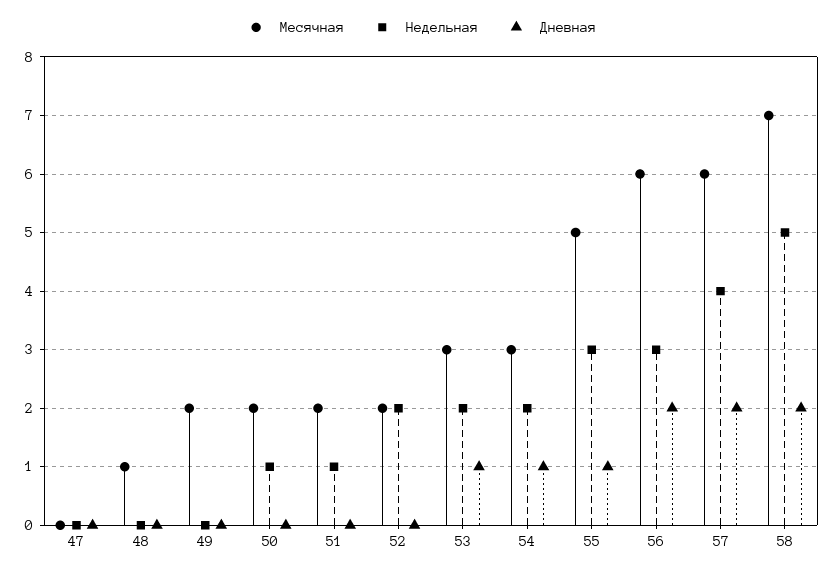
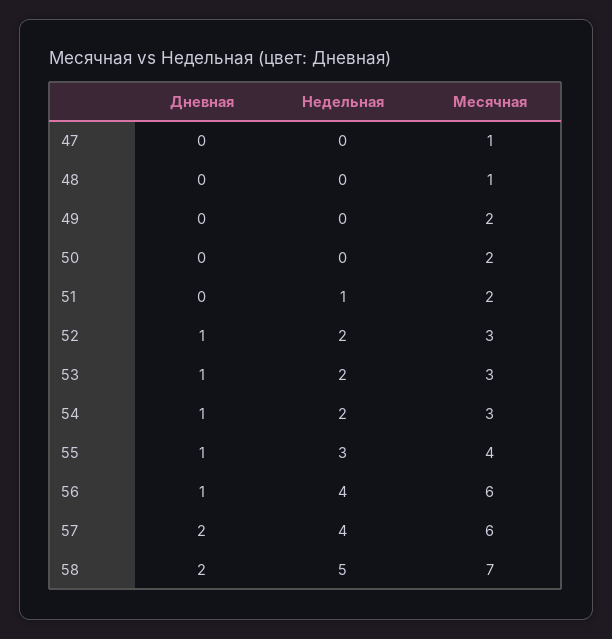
  {
    "Месячная": {
-     "47": 0,
+     "47": 1,
      "48": 1,
      "49": 2,
      "50": 2,
      "51": 2,
-     "52": 2,
+     "52": 3,
      "53": 3,
      "54": 3,
-     "55": 5,
+     "55": 4,
      "56": 6,
      "57": 6,
      "58": 7
    },
    "Недельная": {
      "47": 0,
      "48": 0,
      "49": 0,
-     "50": 1,
+     "50": 0,
      "51": 1,
      "52": 2,
      "53": 2,
      "54": 2,
      "55": 3,
-     "56": 3,
+     "56": 4,
      "57": 4,
      "58": 5
    },
    "Дневная": {
      "47": 0,
      "48": 0,
      "49": 0,
      "50": 0,
      "51": 0,
-     "52": 0,
+     "52": 1,
      "53": 1,
      "54": 1,
      "55": 1,
-     "56": 2,
+     "56": 1,
      "57": 2,
      "58": 2
    }
  }

